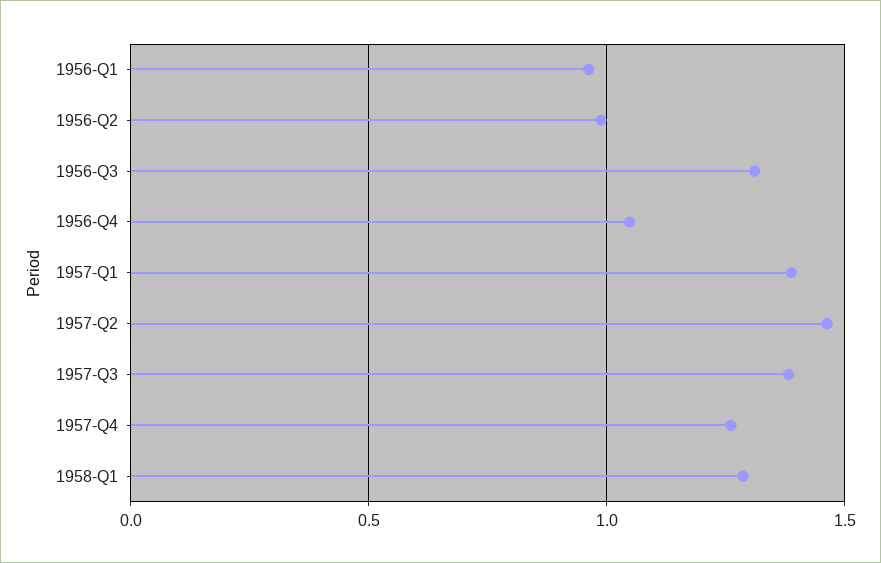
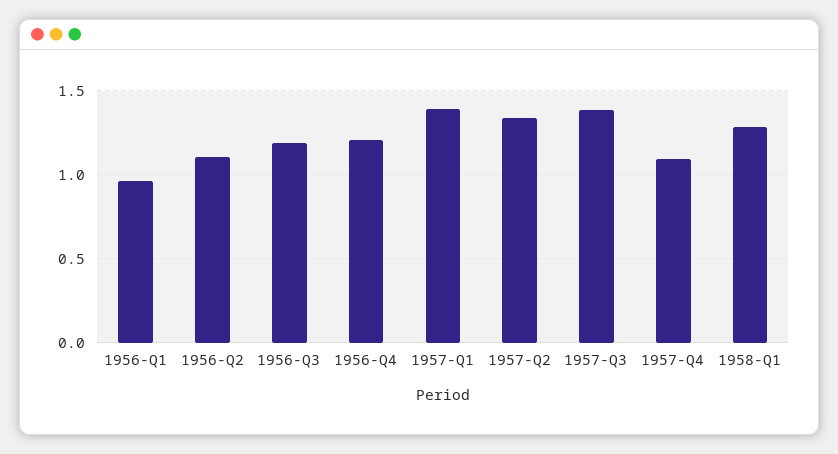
  {
    "1956-Q1": 0.95,
-   "1956-Q2": 1,
+   "1956-Q2": 1.1,
-   "1956-Q3": 1.3,
+   "1956-Q3": 1.2,
-   "1956-Q4": 1.05,
+   "1956-Q4": 1.2,
    "1957-Q1": 1.4,
-   "1957-Q2": 1.45,
+   "1957-Q2": 1.35,
    "1957-Q3": 1.4,
-   "1957-Q4": 1.25,
+   "1957-Q4": 1.1,
    "1958-Q1": 1.3
  }

